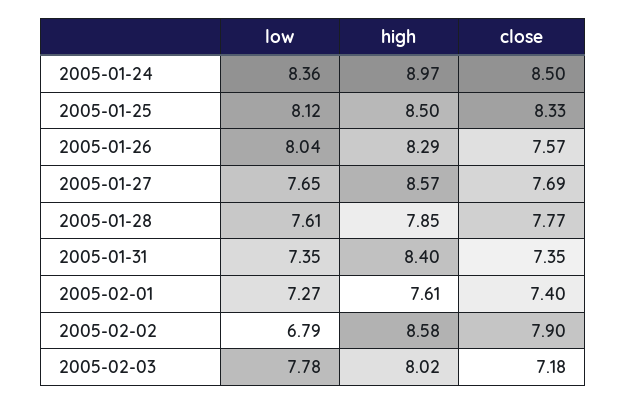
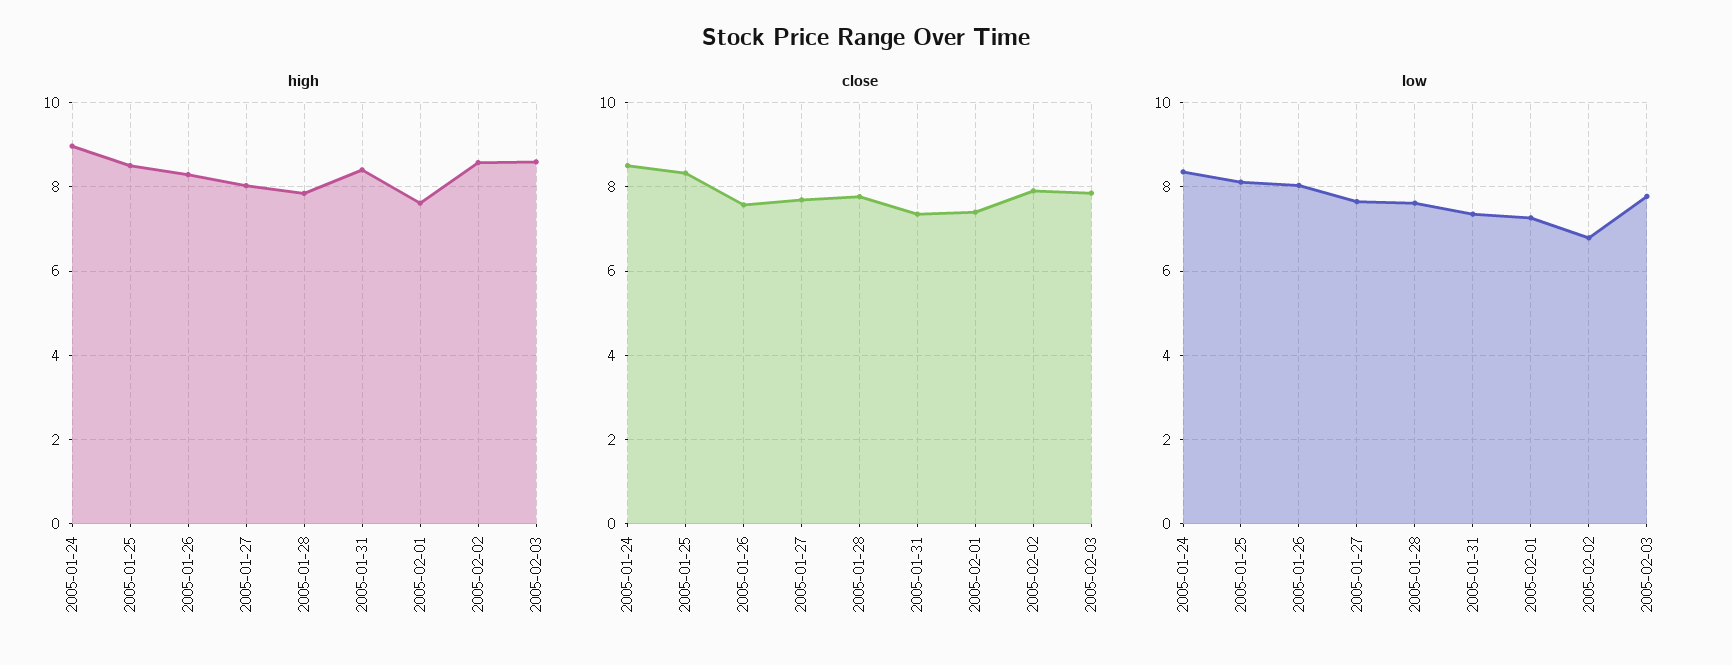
  {
    "low": {
      "2005-01-24": 8.36,
      "2005-01-25": 8.12,
      "2005-01-26": 8.04,
      "2005-01-27": 7.65,
      "2005-01-28": 7.61,
      "2005-01-31": 7.35,
      "2005-02-01": 7.27,
      "2005-02-02": 6.79,
      "2005-02-03": 7.78
    },
    "high": {
      "2005-01-24": 8.97,
      "2005-01-25": 8.5,
      "2005-01-26": 8.29,
-     "2005-01-27": 8.57,
+     "2005-01-27": 8,
      "2005-01-28": 7.85,
      "2005-01-31": 8.4,
      "2005-02-01": 7.61,
      "2005-02-02": 8.58,
-     "2005-02-03": 8.02
+     "2005-02-03": 8.6
    },
    "close": {
      "2005-01-24": 8.5,
      "2005-01-25": 8.33,
      "2005-01-26": 7.57,
      "2005-01-27": 7.69,
      "2005-01-28": 7.77,
      "2005-01-31": 7.35,
      "2005-02-01": 7.4,
      "2005-02-02": 7.9,
-     "2005-02-03": 7.18
+     "2005-02-03": 7.8
    }
  }

